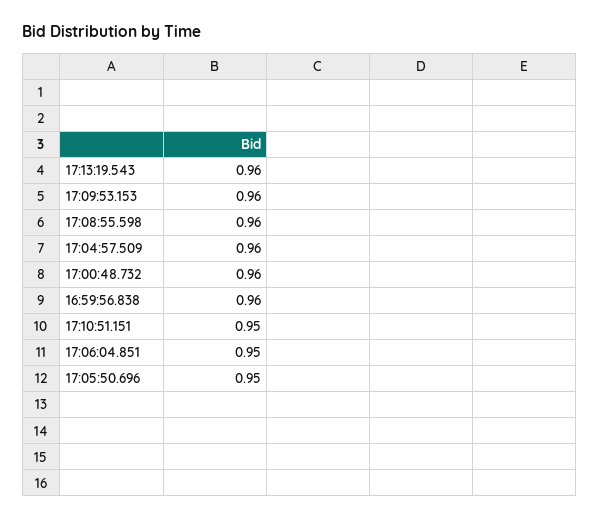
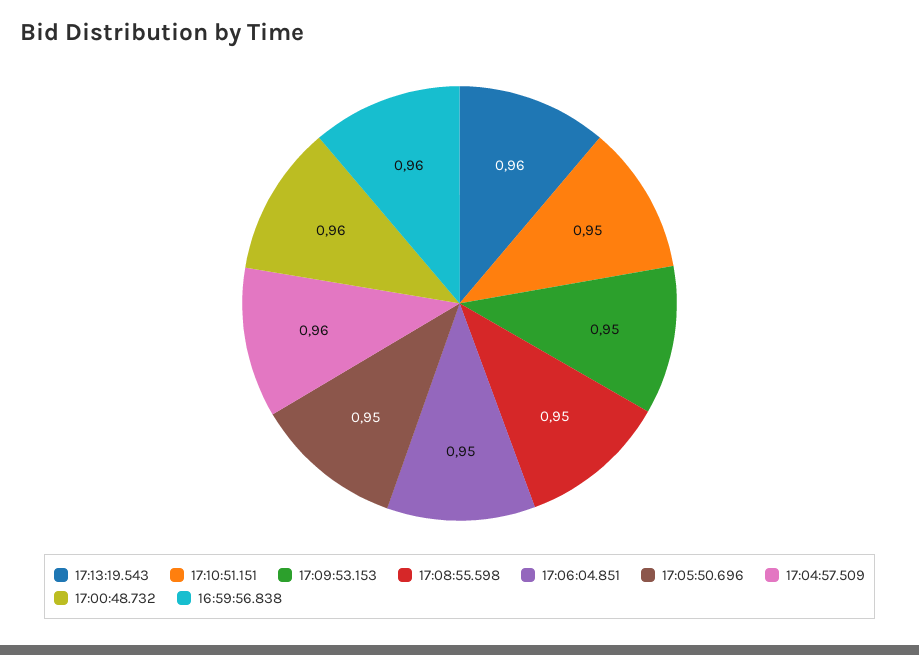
  {
    "17:13:19.543": 0.96,
-   "17:09:53.153": 0.96,
+   "17:09:53.153": 0.95,
-   "17:08:55.598": 0.96,
+   "17:08:55.598": 0.95,
    "17:04:57.509": 0.96,
    "17:00:48.732": 0.96,
    "16:59:56.838": 0.96,
    "17:10:51.151": 0.95,
    "17:06:04.851": 0.95,
    "17:05:50.696": 0.95
  }

